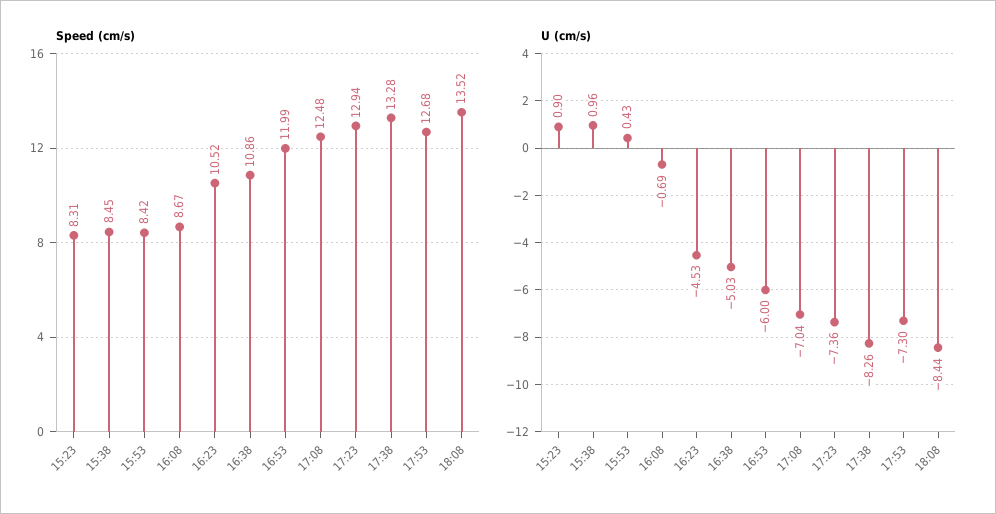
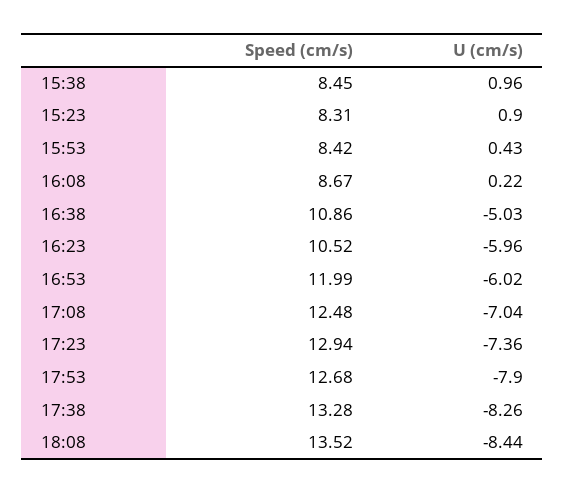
  {
    "Speed (cm/s)": {
      "15:23": 8.31,
      "15:38": 8.45,
      "15:53": 8.42,
      "16:08": 8.67,
      "16:23": 10.52,
      "16:38": 10.86,
      "16:53": 11.99,
      "17:08": 12.48,
      "17:23": 12.94,
      "17:38": 13.28,
      "17:53": 12.68,
      "18:08": 13.52
    },
    "U (cm/s)": {
      "15:23": 0.9,
      "15:38": 0.96,
      "15:53": 0.43,
-     "16:08": -0.69,
+     "16:08": 0.22,
-     "16:23": -4.53,
+     "16:23": -5.96,
      "16:38": -5.03,
-     "16:53": -6,
+     "16:53": -6.02,
      "17:08": -7.04,
      "17:23": -7.36,
      "17:38": -8.26,
-     "17:53": -7.3,
+     "17:53": -7.9,
      "18:08": -8.44
    }
  }

